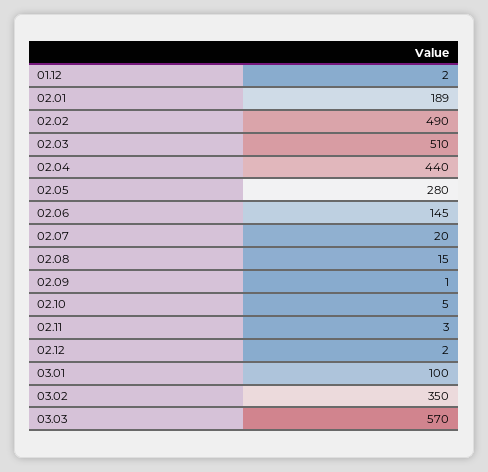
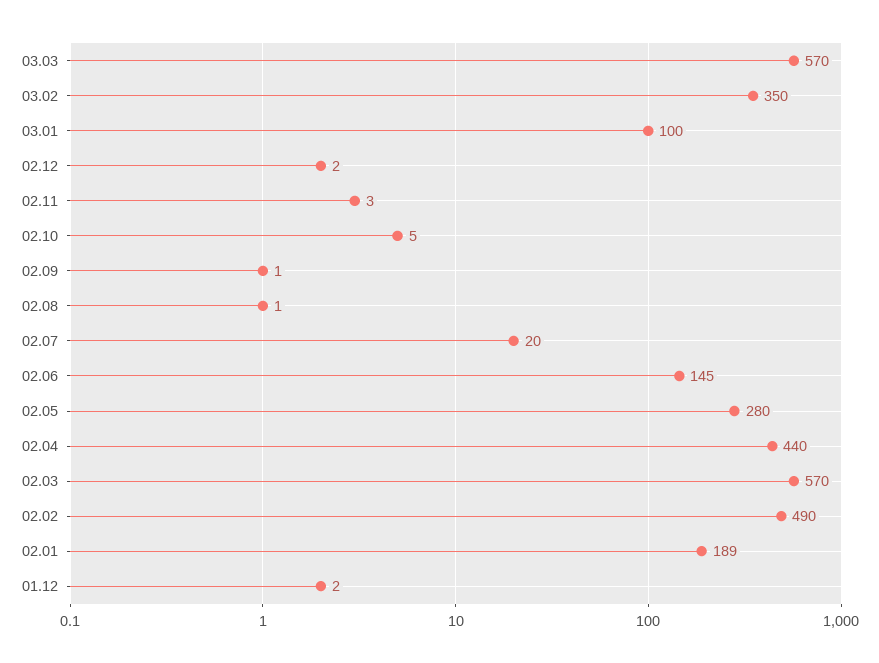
  {
    "01.12": 2,
    "02.01": 189,
    "02.02": 490,
-   "02.03": 510,
+   "02.03": 570,
    "02.04": 440,
    "02.05": 280,
    "02.06": 145,
    "02.07": 20,
-   "02.08": 15,
+   "02.08": 1,
    "02.09": 1,
    "02.10": 5,
    "02.11": 3,
    "02.12": 2,
    "03.01": 100,
    "03.02": 350,
    "03.03": 570
  }

